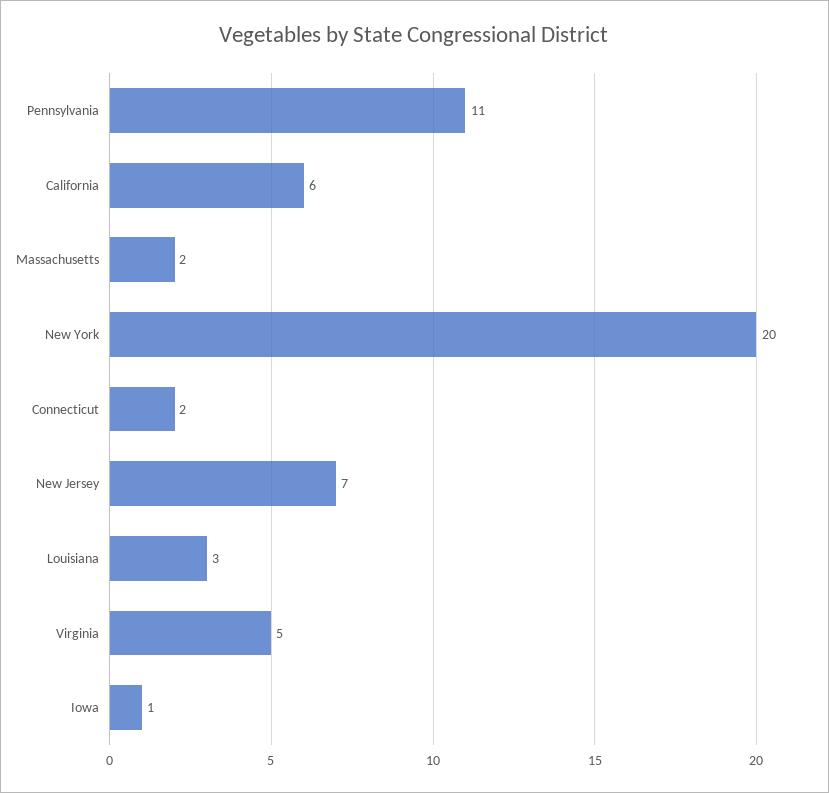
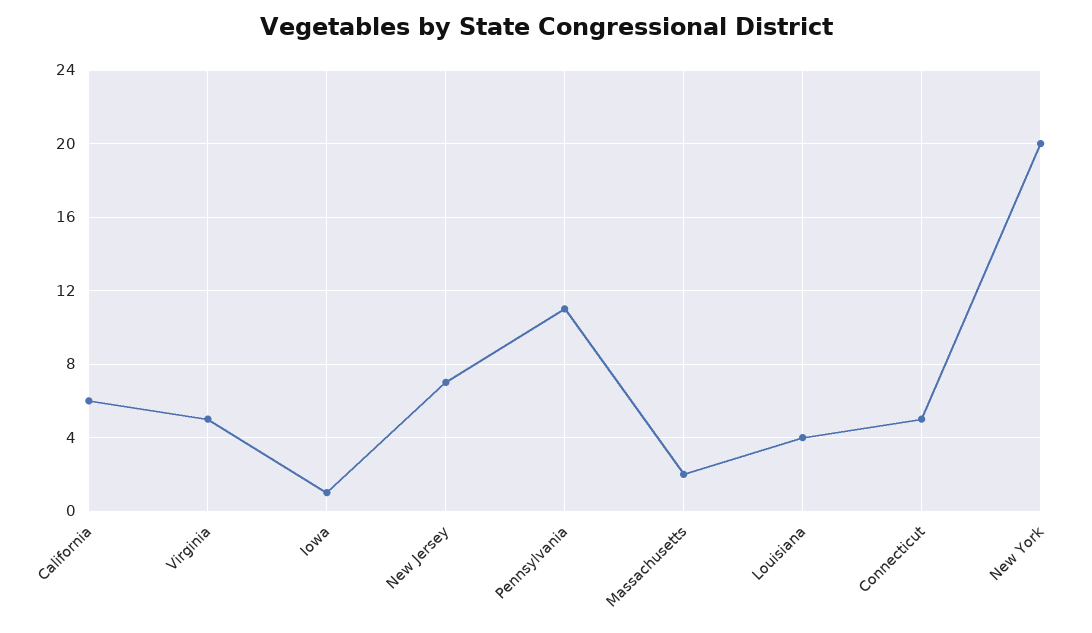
  {
    "Pennsylvania": 11,
    "California": 6,
    "Massachusetts": 2,
    "New York": 20,
-   "Connecticut": 2,
+   "Connecticut": 5,
    "New Jersey": 7,
-   "Louisiana": 3,
+   "Louisiana": 4,
    "Virginia": 5,
    "Iowa": 1
  }

